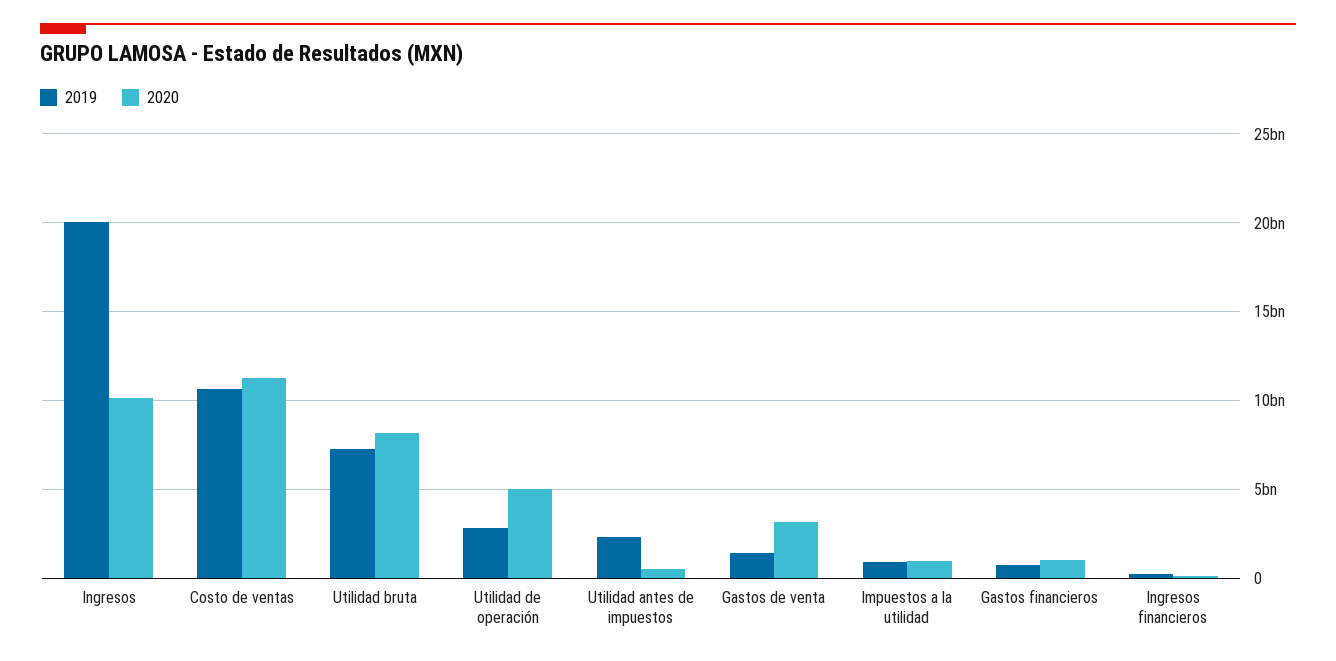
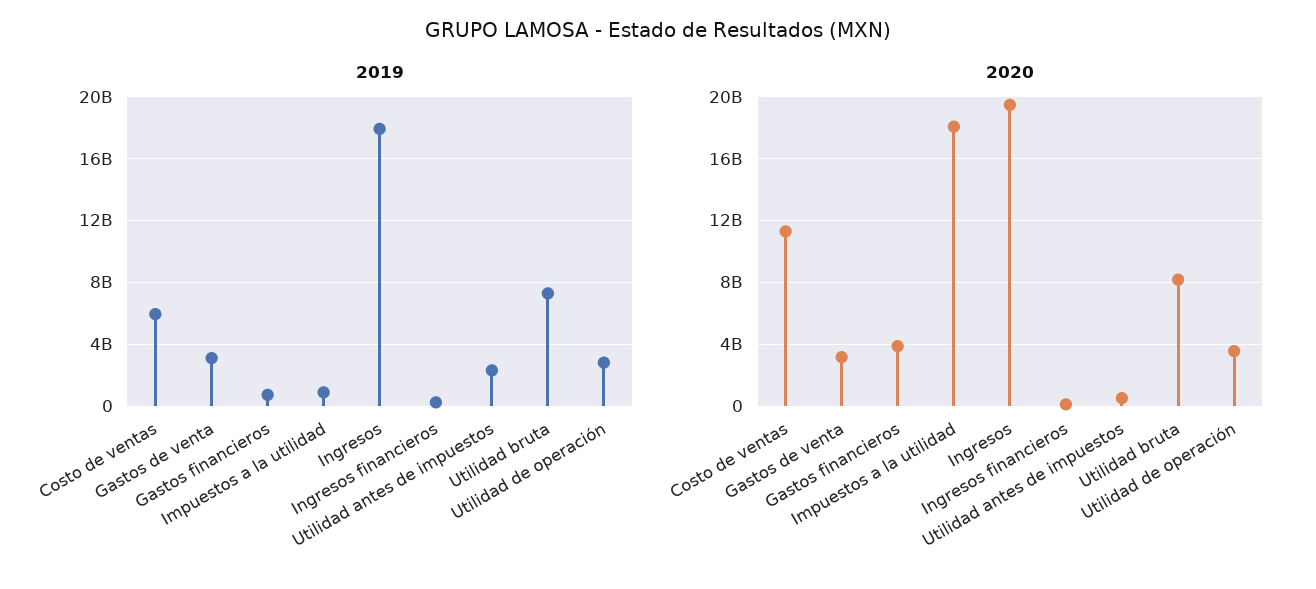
  {
    "2019": {
-     "Ingresos": 20000000000,
+     "Ingresos": 18000000000,
-     "Costo de ventas": 10500000000,
+     "Costo de ventas": 6000000000,
      "Utilidad bruta": 7500000000,
      "Utilidad de operación": 3000000000,
      "Utilidad antes de impuestos": 2500000000,
-     "Gastos de venta": 1500000000,
+     "Gastos de venta": 3000000000,
      "Impuestos a la utilidad": 1000000000,
      "Gastos financieros": 500000000,
      "Ingresos financieros": 0
    },
    "2020": {
-     "Ingresos": 10000000000,
+     "Ingresos": 19500000000,
      "Costo de ventas": 11500000000,
      "Utilidad bruta": 8000000000,
-     "Utilidad de operación": 5000000000,
+     "Utilidad de operación": 3500000000,
      "Utilidad antes de impuestos": 500000000,
      "Gastos de venta": 3000000000,
-     "Impuestos a la utilidad": 1000000000,
+     "Impuestos a la utilidad": 18000000000,
-     "Gastos financieros": 1000000000,
+     "Gastos financieros": 4000000000,
      "Ingresos financieros": 0
    }
  }

